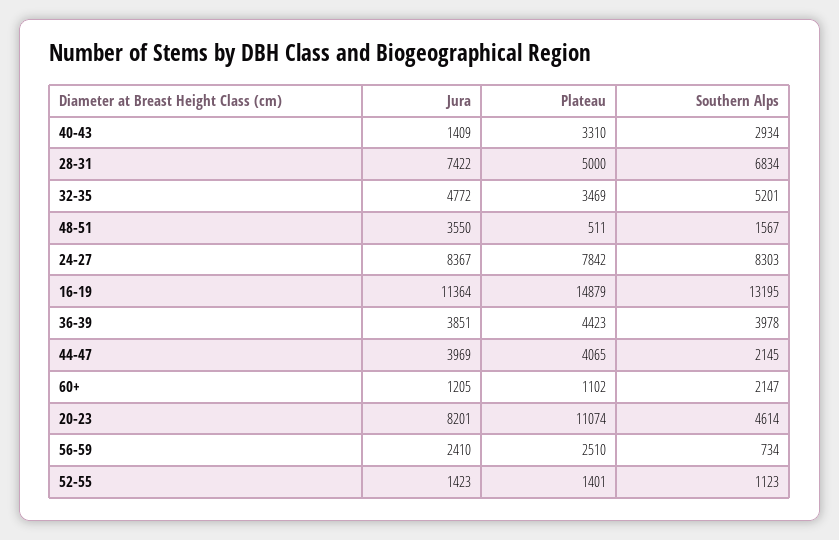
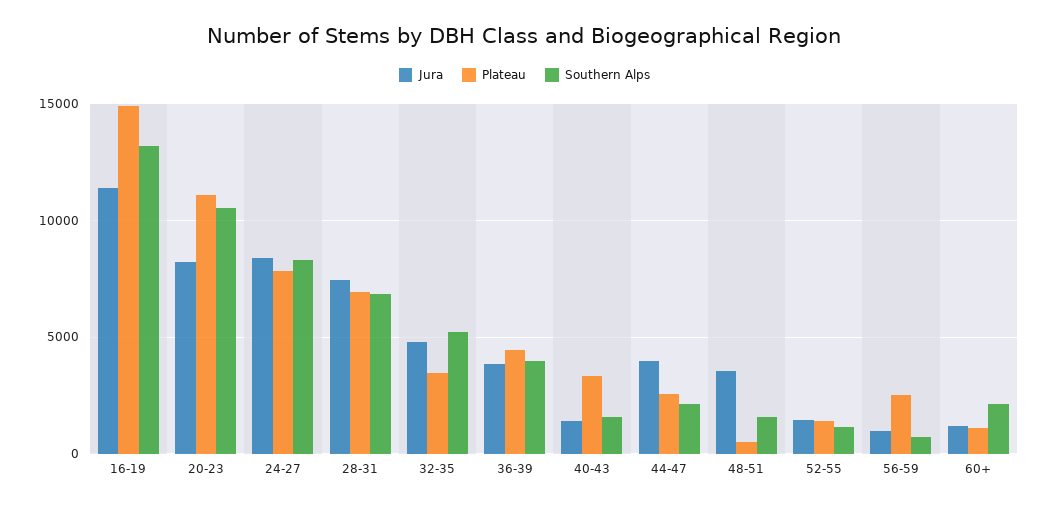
  {
    "Jura": {
      "40-43": 1409,
      "28-31": 7422,
      "32-35": 4772,
      "48-51": 3550,
      "24-27": 8367,
      "16-19": 11364,
      "36-39": 3851,
      "44-47": 3969,
      "60+": 1205,
      "20-23": 8201,
-     "56-59": 2410,
+     "56-59": 1000,
      "52-55": 1423
    },
    "Plateau": {
      "40-43": 3310,
-     "28-31": 5000,
+     "28-31": 7000,
      "32-35": 3469,
      "48-51": 511,
      "24-27": 7842,
      "16-19": 14879,
      "36-39": 4423,
-     "44-47": 4065,
+     "44-47": 2500,
      "60+": 1102,
      "20-23": 11074,
      "56-59": 2510,
      "52-55": 1401
    },
    "Southern Alps": {
-     "40-43": 2934,
+     "40-43": 1500,
      "28-31": 6834,
      "32-35": 5201,
      "48-51": 1567,
      "24-27": 8303,
      "16-19": 13195,
      "36-39": 3978,
      "44-47": 2145,
      "60+": 2147,
-     "20-23": 4614,
+     "20-23": 10500,
      "56-59": 734,
      "52-55": 1123
    }
  }

